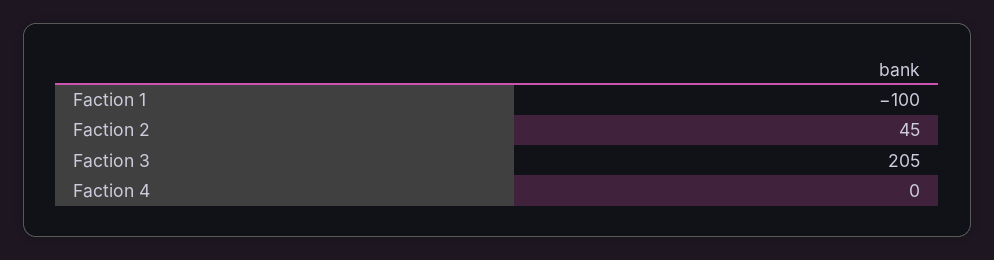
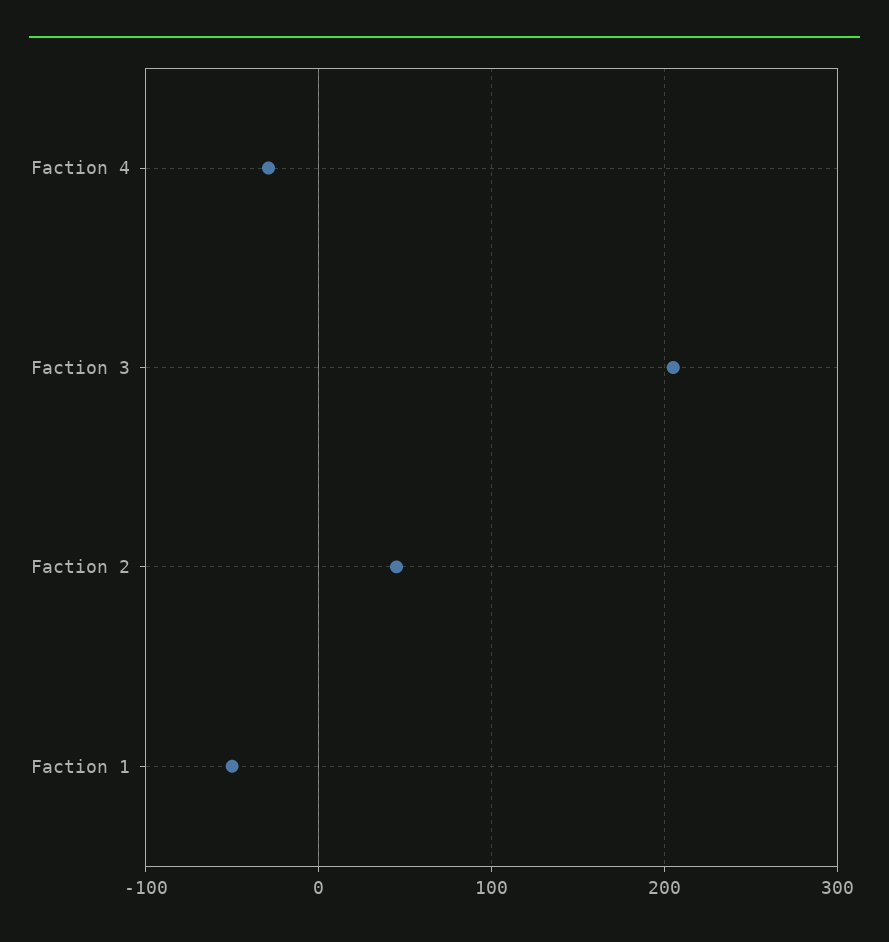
  {
-   "Faction 1": -100,
+   "Faction 1": -50,
    "Faction 2": 45,
    "Faction 3": 205,
-   "Faction 4": 0
+   "Faction 4": -30
  }

